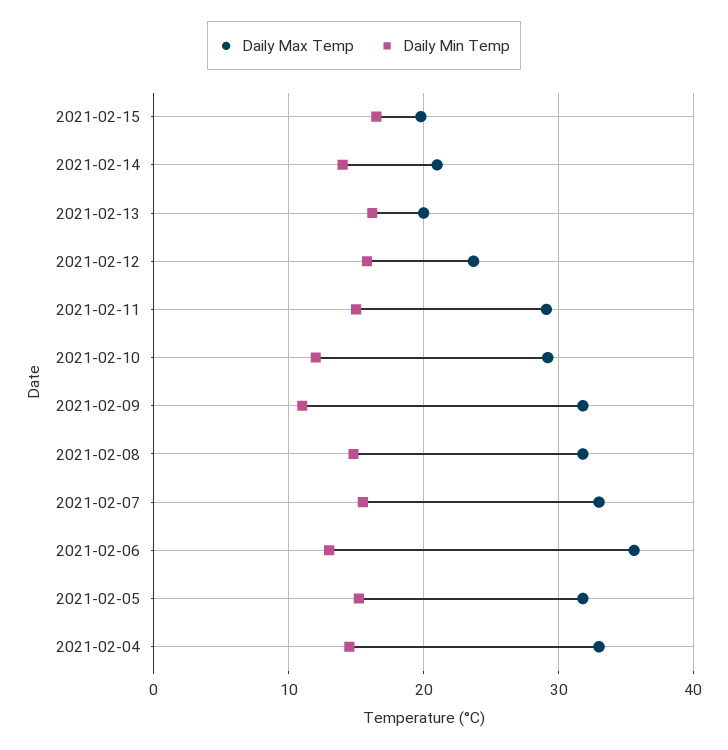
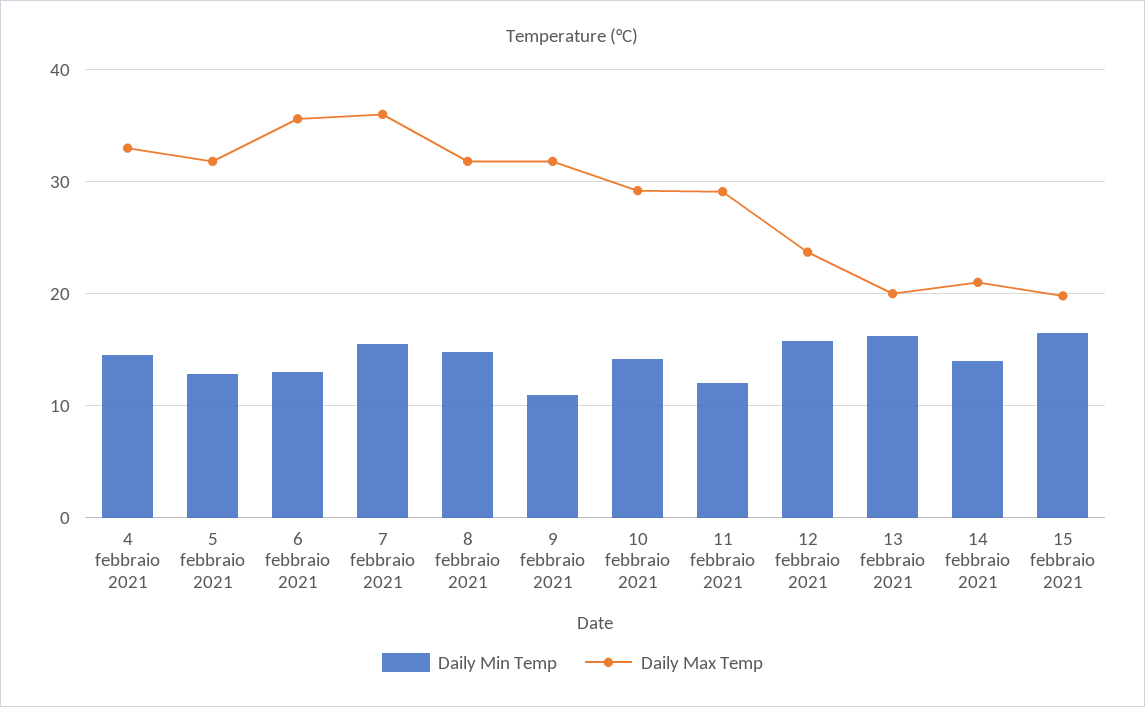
  {
    "Daily Max Temp": {
      "2021-02-15": 20,
      "2021-02-14": 21,
      "2021-02-13": 20,
      "2021-02-12": 24,
      "2021-02-11": 29,
      "2021-02-10": 29,
      "2021-02-09": 32,
      "2021-02-08": 32,
-     "2021-02-07": 33,
+     "2021-02-07": 36,
      "2021-02-06": 36,
      "2021-02-05": 32,
      "2021-02-04": 33
    },
    "Daily Min Temp": {
      "2021-02-15": 17,
      "2021-02-14": 14,
      "2021-02-13": 16,
      "2021-02-12": 16,
-     "2021-02-11": 15,
+     "2021-02-11": 12,
-     "2021-02-10": 12,
+     "2021-02-10": 14,
      "2021-02-09": 11,
      "2021-02-08": 15,
      "2021-02-07": 16,
      "2021-02-06": 13,
-     "2021-02-05": 15,
+     "2021-02-05": 13,
      "2021-02-04": 15
    }
  }

